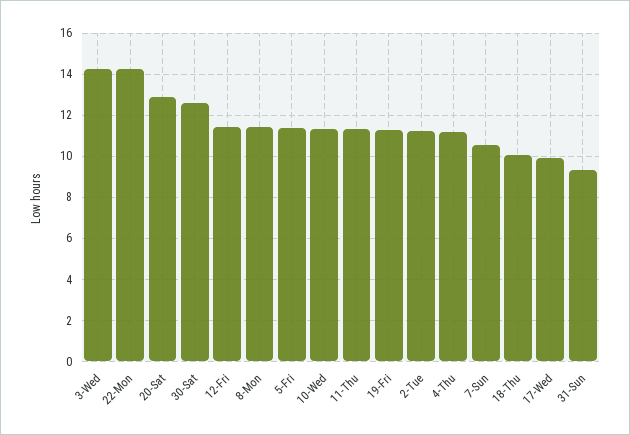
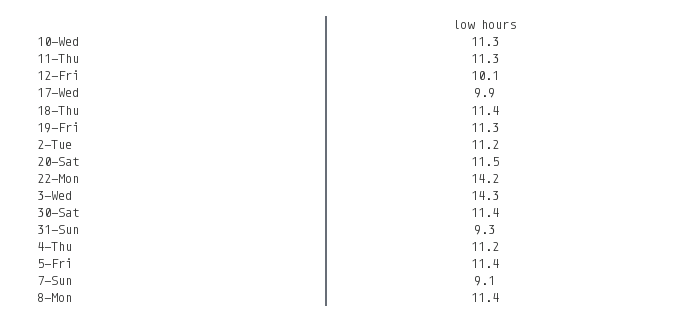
  {
    "3-Wed": 14.3,
    "22-Mon": 14.2,
-   "20-Sat": 13,
+   "20-Sat": 11.5,
-   "30-Sat": 12.5,
+   "30-Sat": 11.4,
-   "12-Fri": 11.5,
+   "12-Fri": 10.1,
    "8-Mon": 11.4,
    "5-Fri": 11.4,
    "10-Wed": 11.3,
    "11-Thu": 11.3,
    "19-Fri": 11.3,
    "2-Tue": 11.2,
    "4-Thu": 11.2,
-   "7-Sun": 10.5,
+   "7-Sun": 9.1,
-   "18-Thu": 10,
+   "18-Thu": 11.4,
    "17-Wed": 9.9,
    "31-Sun": 9.3
  }

